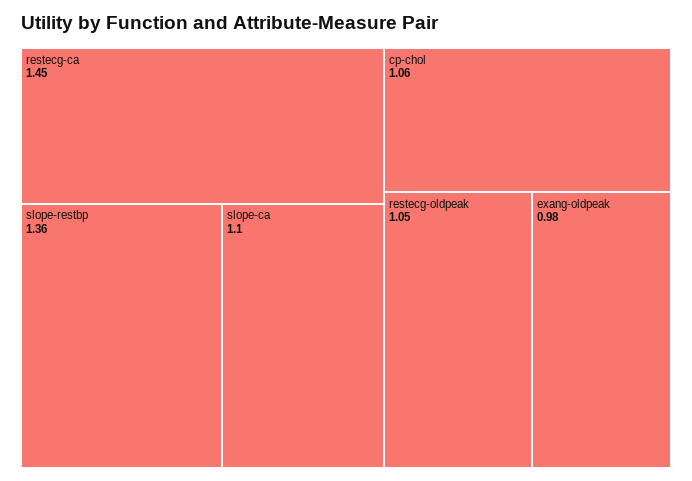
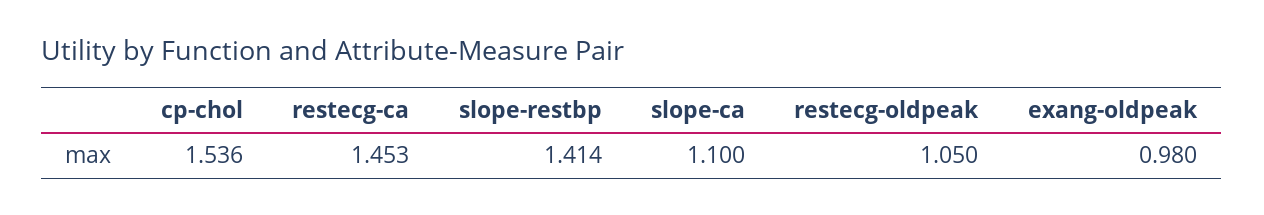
  {
    "restecg-ca": 1.453,
-   "slope-restbp": 1.36,
+   "slope-restbp": 1.414,
    "slope-ca": 1.1,
-   "cp-chol": 1.06,
+   "cp-chol": 1.536,
    "restecg-oldpeak": 1.05,
    "exang-oldpeak": 0.98
  }

